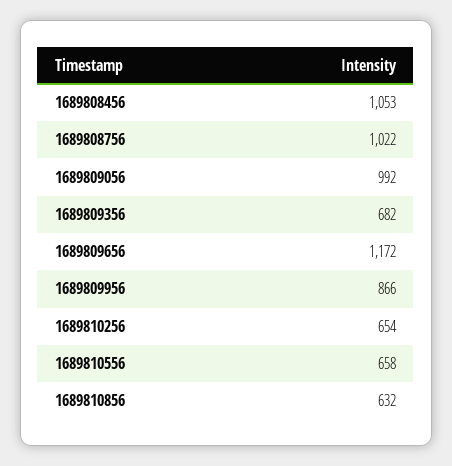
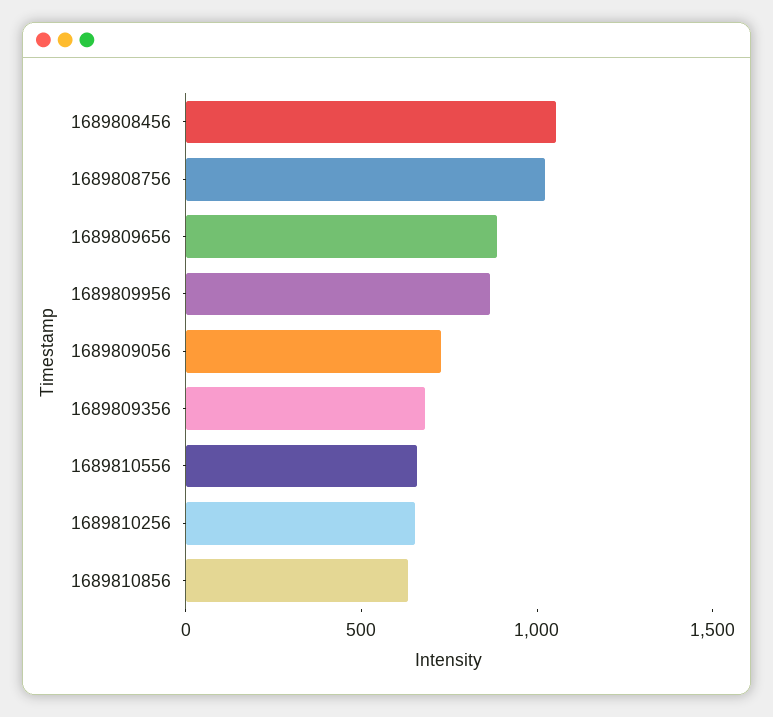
  {
    "1689808456": 1053,
    "1689808756": 1022,
-   "1689809056": 992,
+   "1689809056": 700,
    "1689809356": 682,
-   "1689809656": 1172,
+   "1689809656": 900,
    "1689809956": 866,
    "1689810256": 654,
    "1689810556": 658,
    "1689810856": 632
  }

